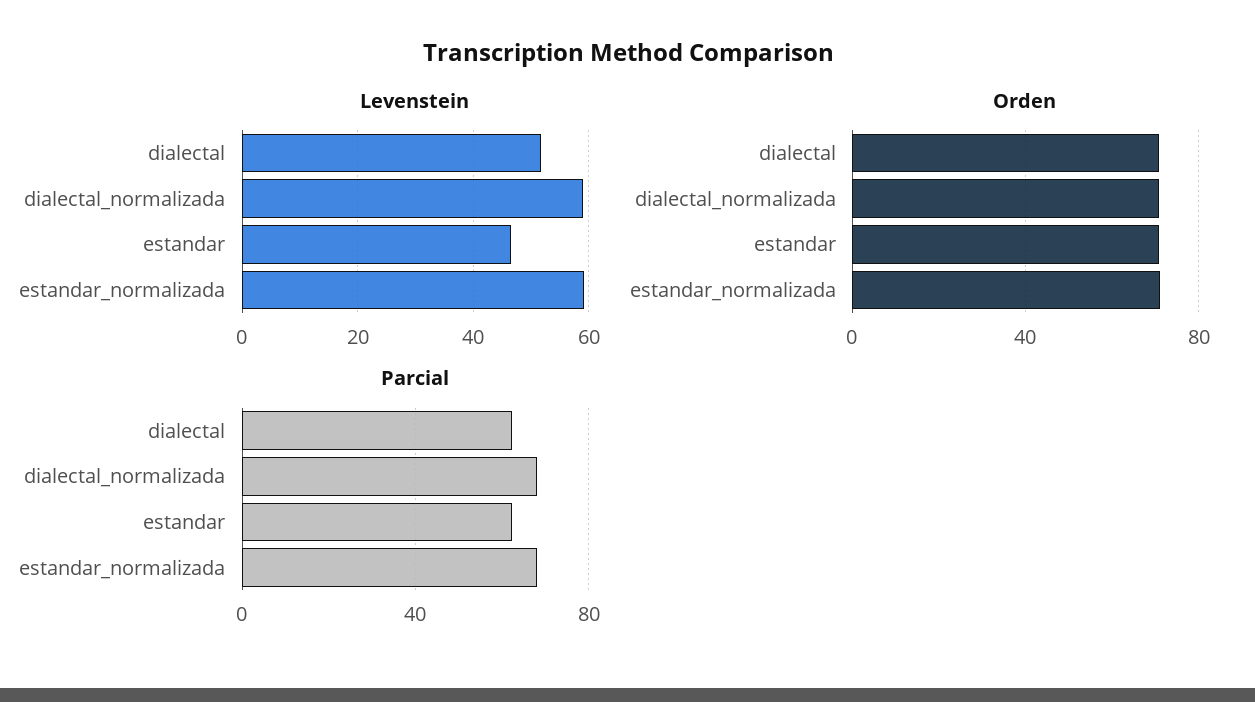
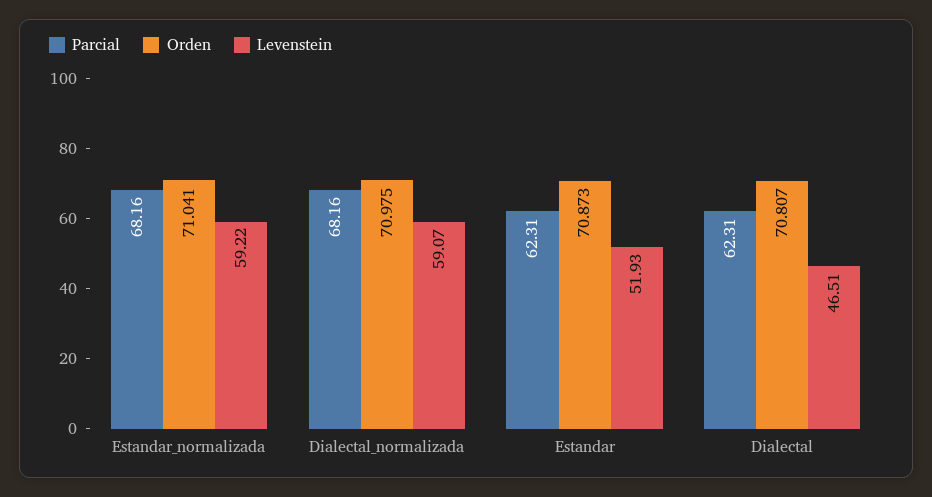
  {
    "Levenstein": {
-     "dialectal": 52,
+     "dialectal": 46.51,
      "dialectal_normalizada": 59.07,
-     "estandar": 46,
+     "estandar": 51.93,
      "estandar_normalizada": 59.22
    },
    "Orden": {
      "dialectal": 70.807,
      "dialectal_normalizada": 70.975,
      "estandar": 70.873,
      "estandar_normalizada": 71.041
    },
    "Parcial": {
      "dialectal": 62.31,
      "dialectal_normalizada": 68.16,
      "estandar": 62.31,
      "estandar_normalizada": 68.16
    }
  }

